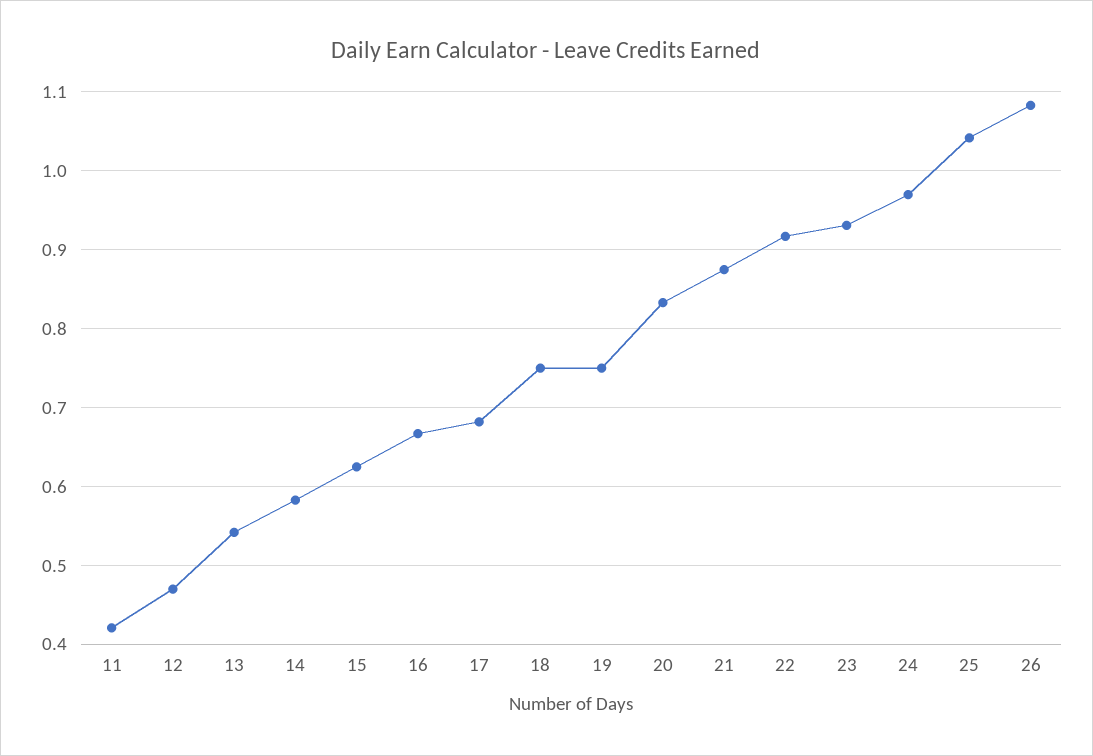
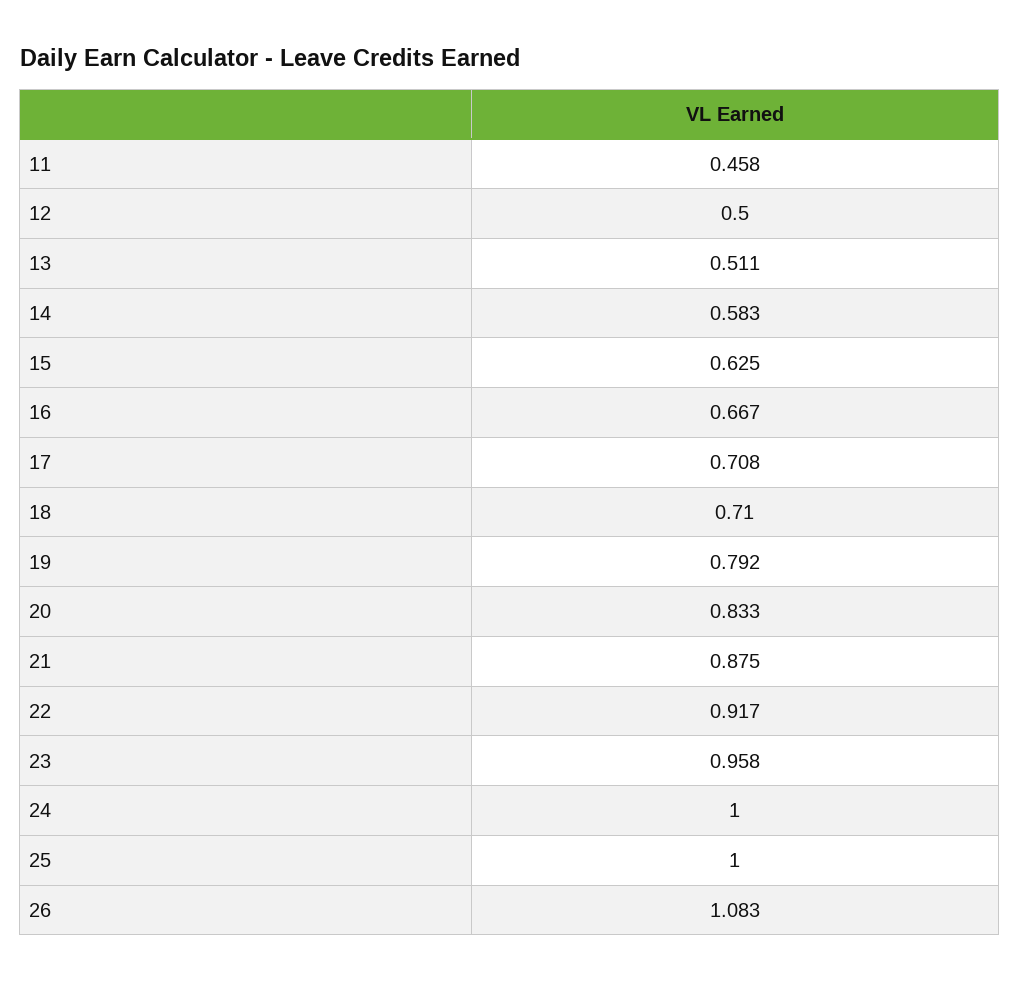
  {
-   "11": 0.42,
+   "11": 0.458,
-   "12": 0.47,
+   "12": 0.5,
-   "13": 0.54,
+   "13": 0.511,
    "14": 0.583,
    "15": 0.625,
    "16": 0.667,
-   "17": 0.68,
+   "17": 0.708,
-   "18": 0.75,
+   "18": 0.71,
-   "19": 0.75,
+   "19": 0.792,
    "20": 0.833,
    "21": 0.875,
    "22": 0.917,
-   "23": 0.93,
+   "23": 0.958,
-   "24": 0.97,
+   "24": 1,
-   "25": 1.04,
+   "25": 1,
    "26": 1.083
  }

